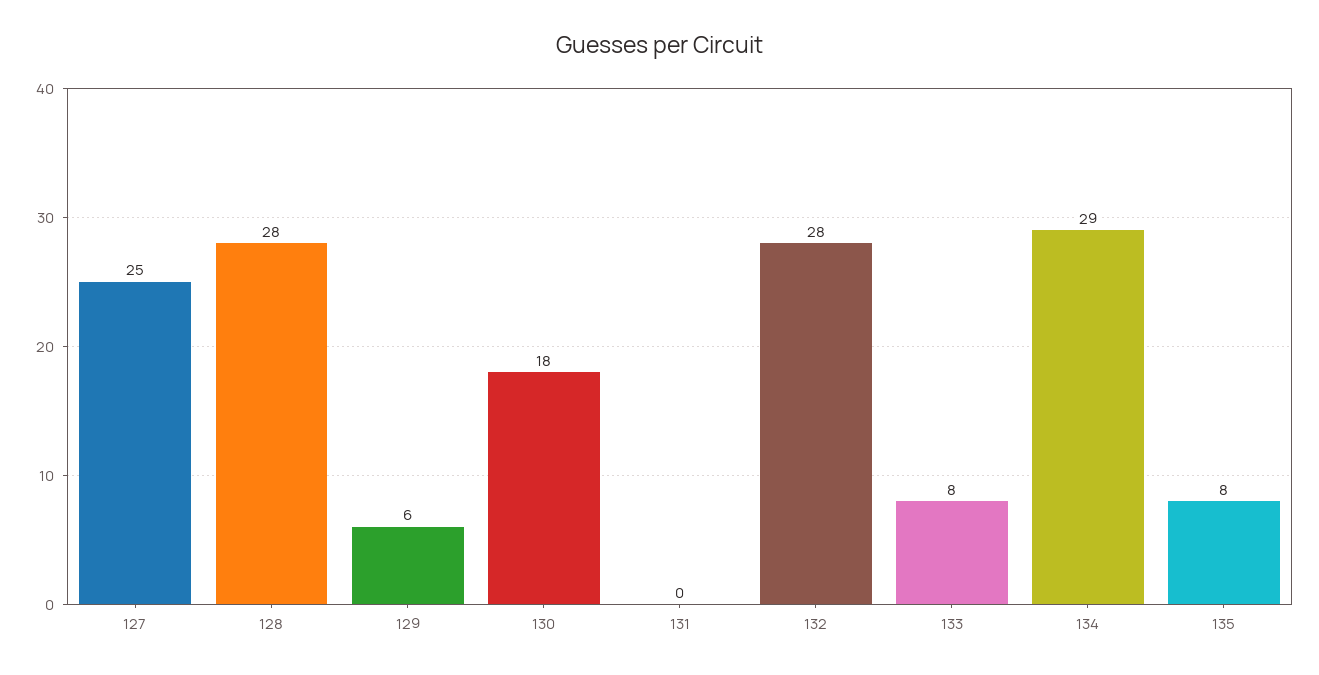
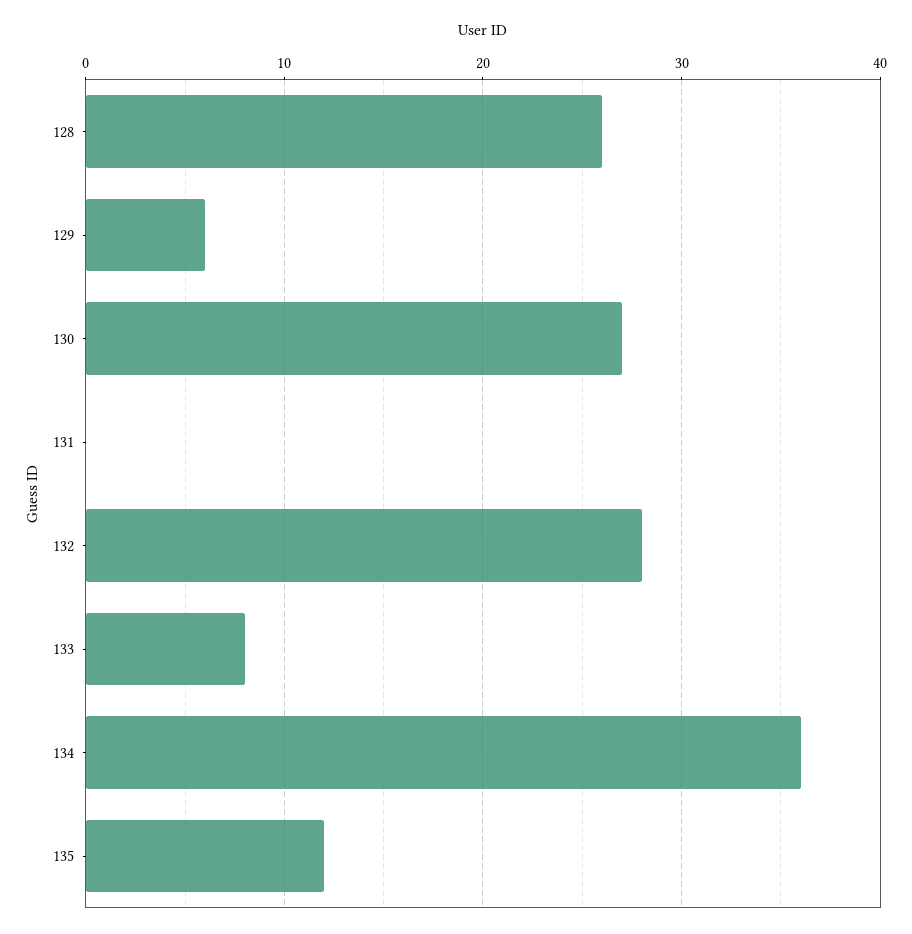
  {
-   "127": 25,
-   "128": 28,
+   "128": 26,
    "129": 6,
-   "130": 18,
+   "130": 27,
    "131": 0,
    "132": 28,
    "133": 8,
-   "134": 29,
+   "134": 36,
-   "135": 8
+   "135": 12
  }

